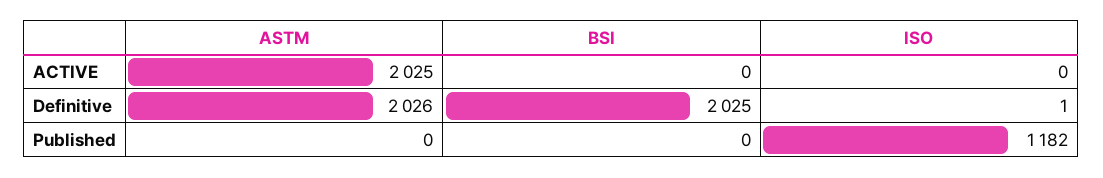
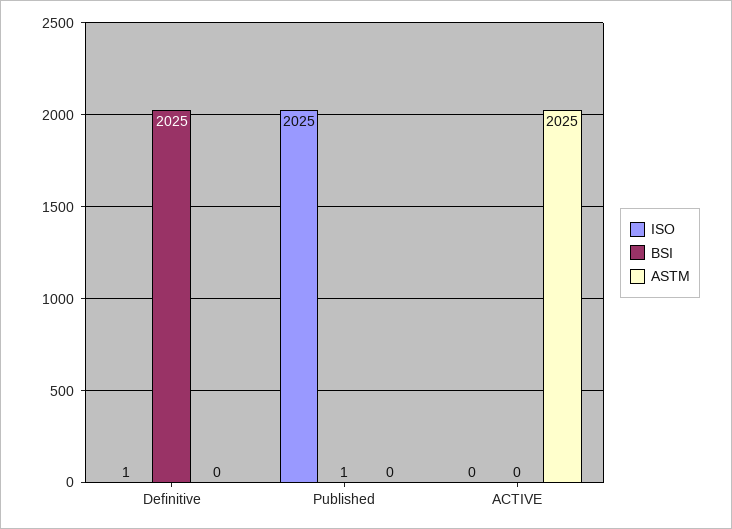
  {
    "ASTM": {
      "ACTIVE": 2025,
-     "Definitive": 2026,
+     "Definitive": 0,
      "Published": 0
    },
    "BSI": {
      "ACTIVE": 0,
      "Definitive": 2025,
-     "Published": 0
+     "Published": 1
    },
    "ISO": {
      "ACTIVE": 0,
      "Definitive": 1,
-     "Published": 1182
+     "Published": 2025
    }
  }

